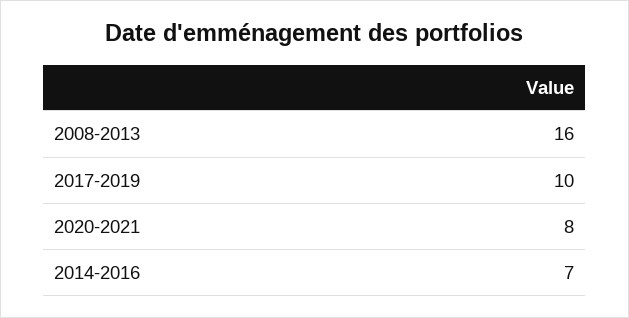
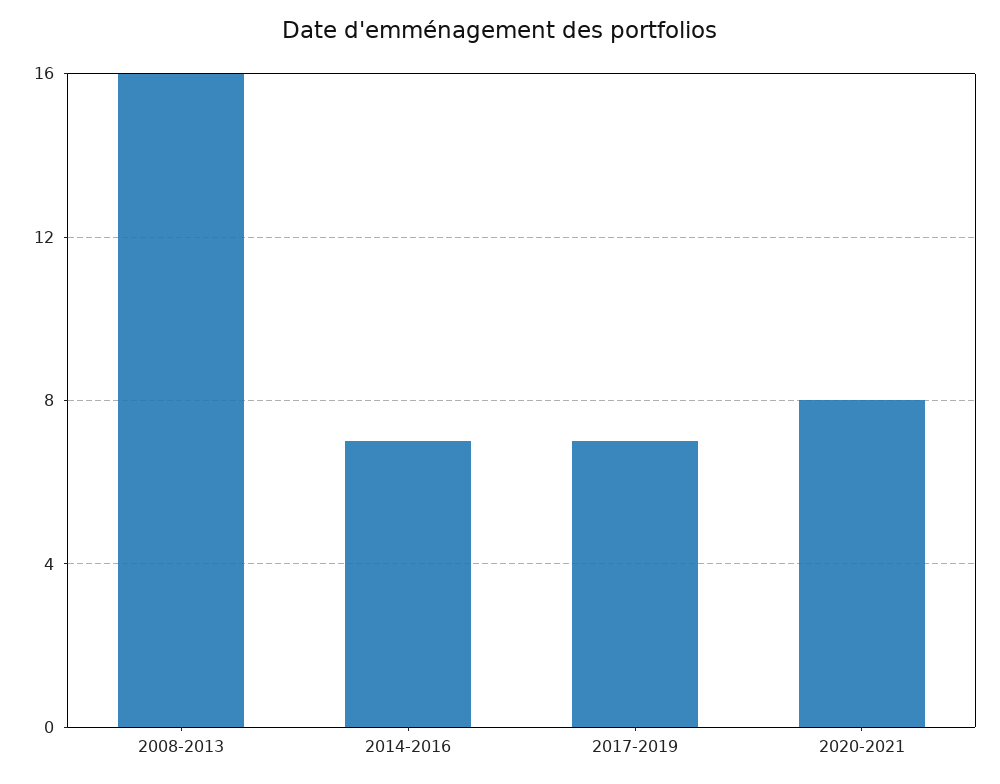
  {
    "2008-2013": 16,
-   "2017-2019": 10,
+   "2017-2019": 7,
    "2020-2021": 8,
    "2014-2016": 7
  }

